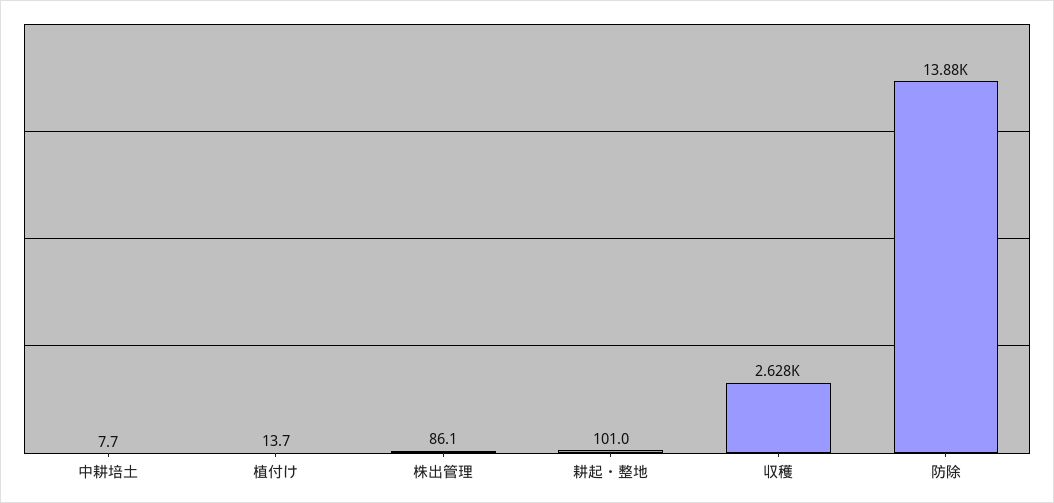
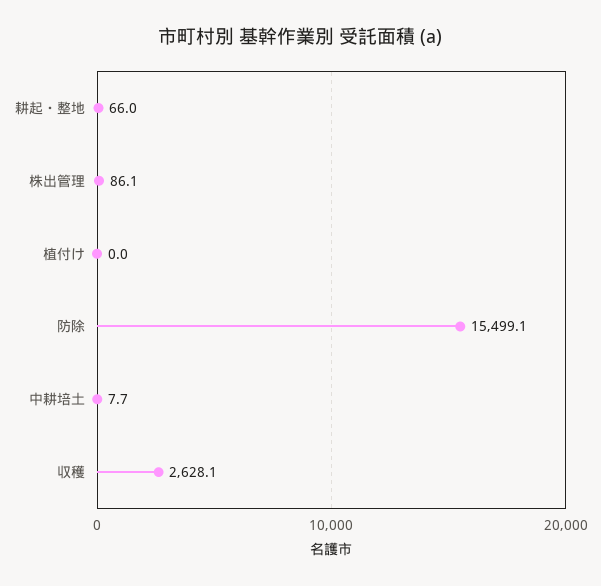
  {
    "中耕培土": 7.7,
-   "植付け": 13.7,
+   "植付け": 0,
    "株出管理": 86.1,
-   "耕起・整地": 101,
+   "耕起・整地": 66,
    "収穫": 2628.1,
-   "防除": 13880
+   "防除": 15499.1
  }

